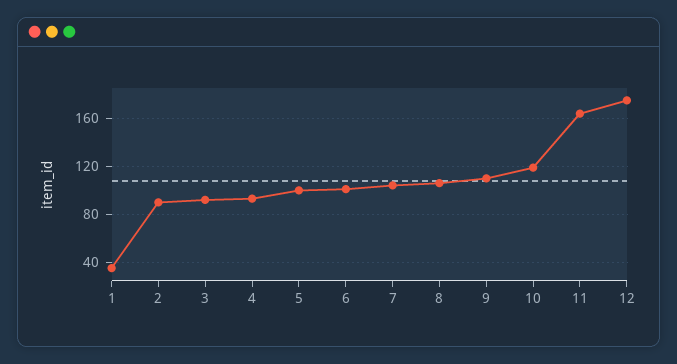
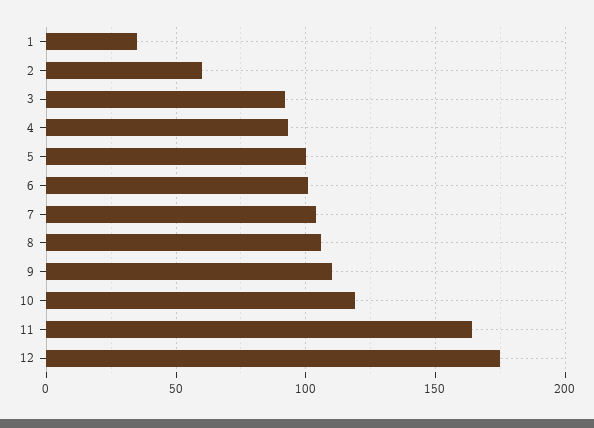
  {
    "1": 35,
-   "2": 90,
+   "2": 60,
    "3": 90,
    "4": 95,
    "5": 100,
    "6": 100,
    "7": 105,
    "8": 105,
    "9": 110,
    "10": 120,
    "11": 165,
    "12": 175
  }

